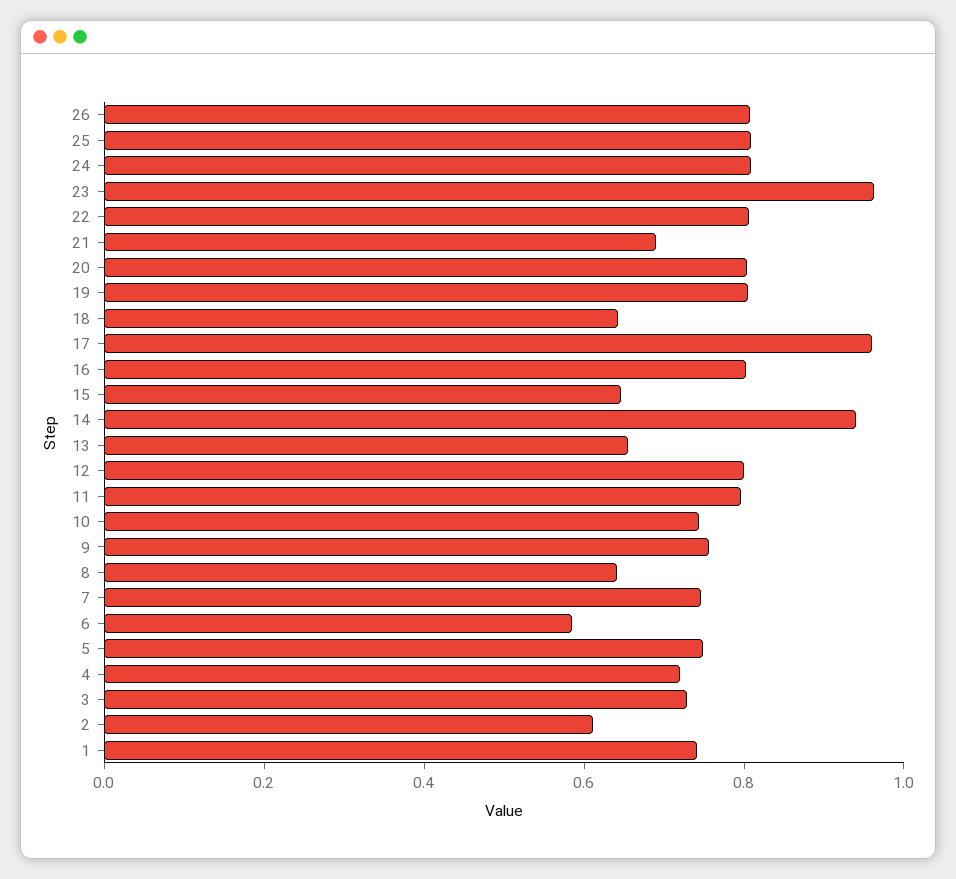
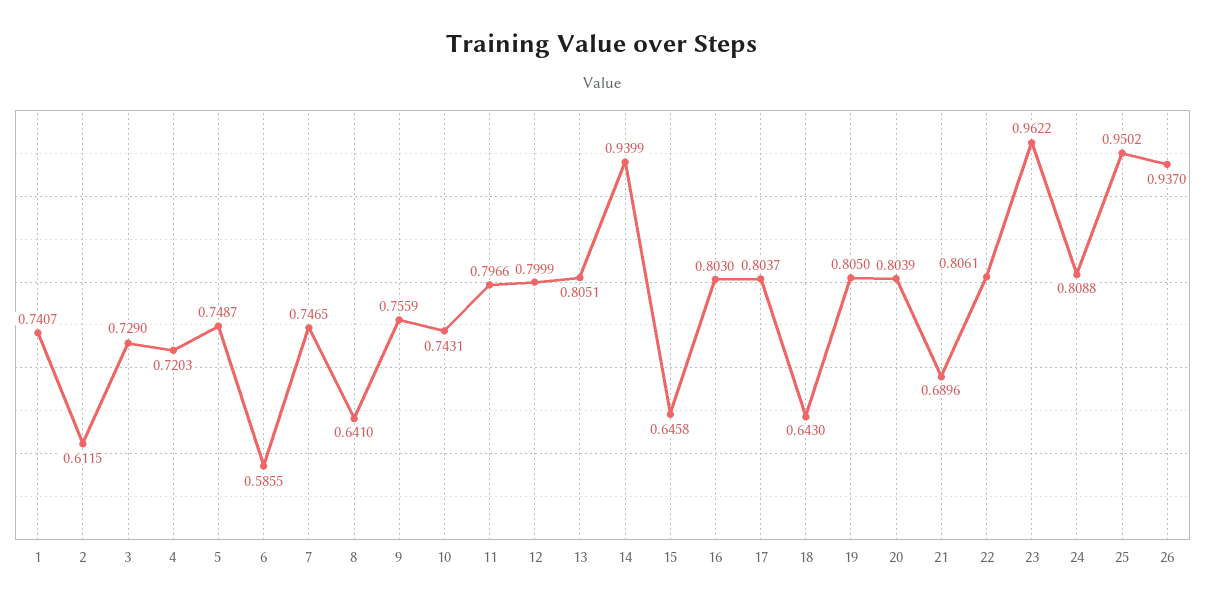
  {
-   "26": 0.8,
+   "26": 0.937,
-   "25": 0.8,
+   "25": 0.9502,
    "24": 0.8088,
    "23": 0.9622,
    "22": 0.8061,
    "21": 0.6896,
    "20": 0.8039,
    "19": 0.805,
    "18": 0.643,
-   "17": 0.95,
+   "17": 0.8037,
    "16": 0.803,
    "15": 0.6458,
    "14": 0.9399,
-   "13": 0.65,
+   "13": 0.8051,
    "12": 0.7999,
    "11": 0.7966,
    "10": 0.7431,
    "9": 0.7559,
    "8": 0.641,
    "7": 0.7465,
    "6": 0.5855,
    "5": 0.7487,
    "4": 0.7203,
    "3": 0.729,
    "2": 0.6115,
    "1": 0.7407
  }

